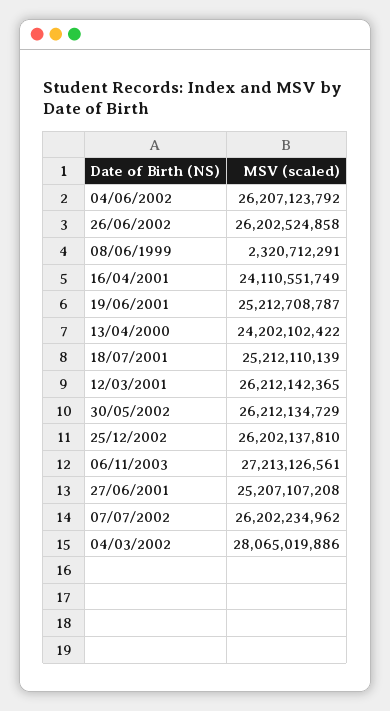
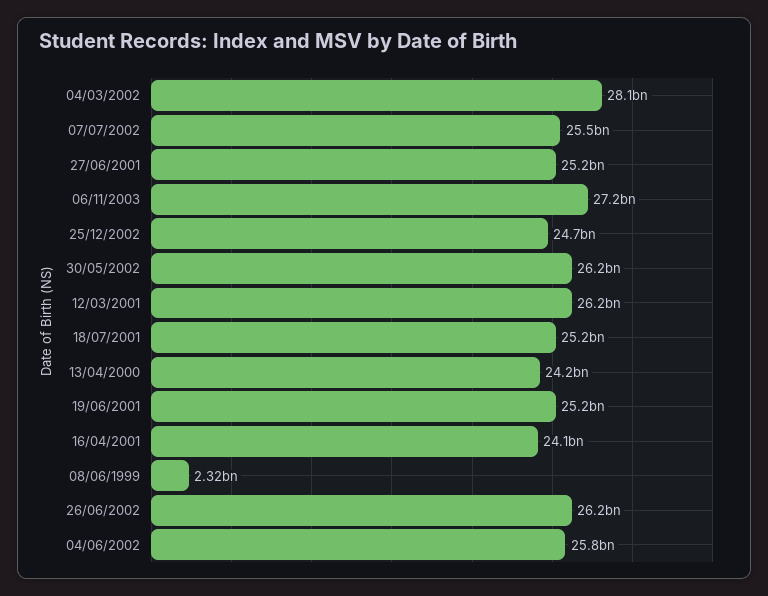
  {
-   "04/06/2002": 26207123792,
+   "04/06/2002": 25800000000,
    "26/06/2002": 26202524858,
    "08/06/1999": 2320712291,
    "16/04/2001": 24110551749,
    "19/06/2001": 25212708787,
    "13/04/2000": 24202102422,
    "18/07/2001": 25212110139,
    "12/03/2001": 26212142365,
    "30/05/2002": 26212134729,
-   "25/12/2002": 26202137810,
+   "25/12/2002": 24700000000,
    "06/11/2003": 27213126561,
    "27/06/2001": 25207107208,
-   "07/07/2002": 26202234962,
+   "07/07/2002": 25500000000,
    "04/03/2002": 28065019886
  }

